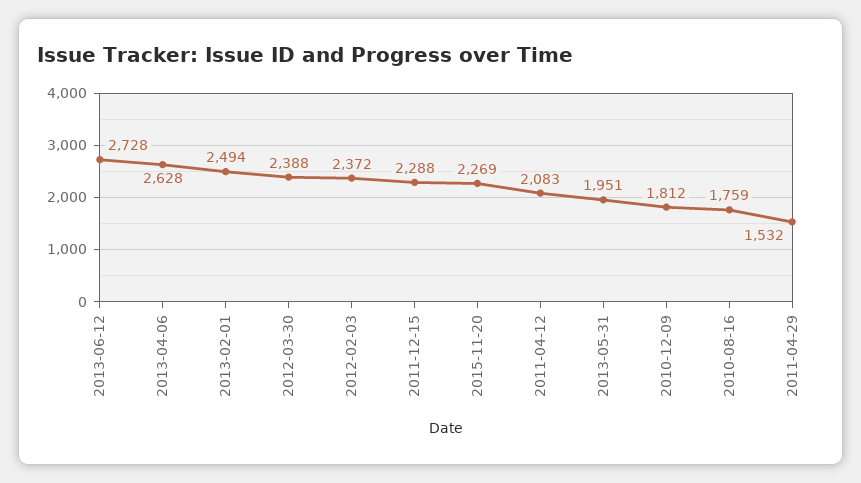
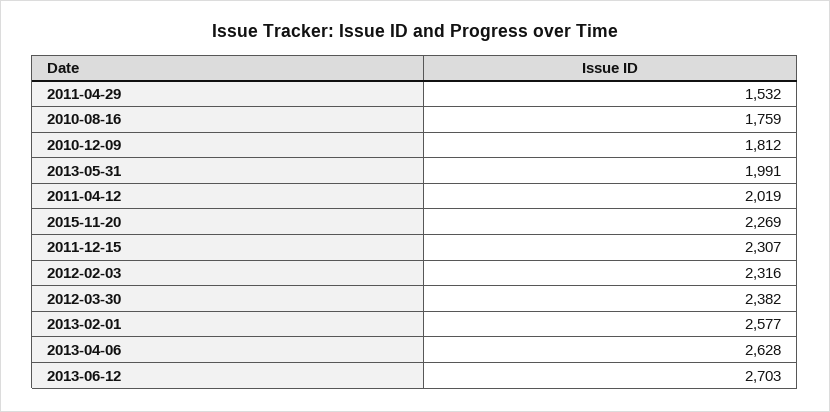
  {
-   "2013-06-12": 2728,
+   "2013-06-12": 2703,
    "2013-04-06": 2628,
-   "2013-02-01": 2494,
+   "2013-02-01": 2577,
-   "2012-03-30": 2388,
+   "2012-03-30": 2382,
-   "2012-02-03": 2372,
+   "2012-02-03": 2316,
-   "2011-12-15": 2288,
+   "2011-12-15": 2307,
    "2015-11-20": 2269,
-   "2011-04-12": 2083,
+   "2011-04-12": 2019,
-   "2013-05-31": 1951,
+   "2013-05-31": 1991,
    "2010-12-09": 1812,
    "2010-08-16": 1759,
    "2011-04-29": 1532
  }

